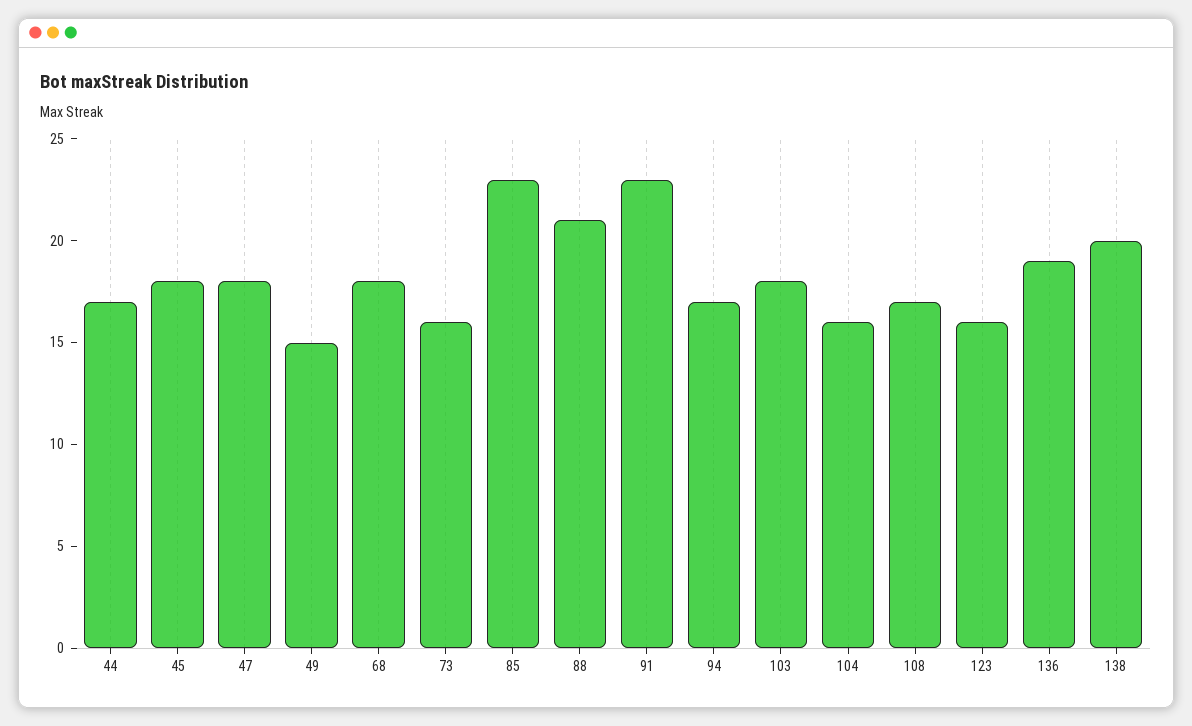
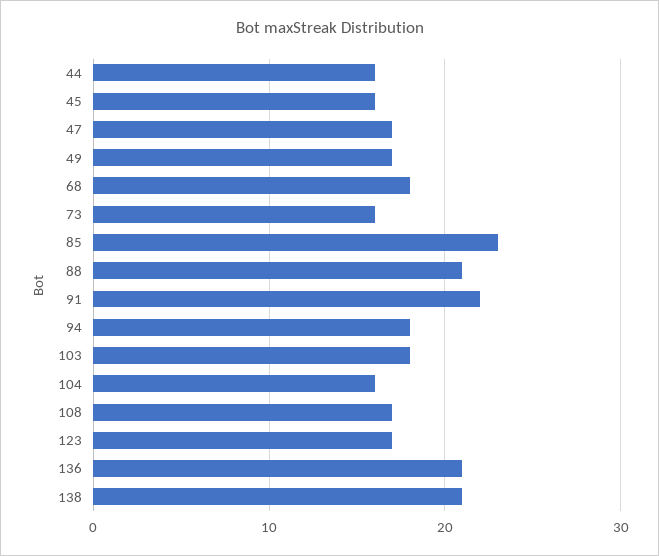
  {
-   "44": 17,
+   "44": 16,
-   "45": 18,
+   "45": 16,
-   "47": 18,
+   "47": 17,
-   "49": 15,
+   "49": 17,
    "68": 18,
    "73": 16,
    "85": 23,
    "88": 21,
-   "91": 23,
+   "91": 22,
-   "94": 17,
+   "94": 18,
    "103": 18,
    "104": 16,
    "108": 17,
-   "123": 16,
+   "123": 17,
-   "136": 19,
+   "136": 21,
-   "138": 20
+   "138": 21
  }

